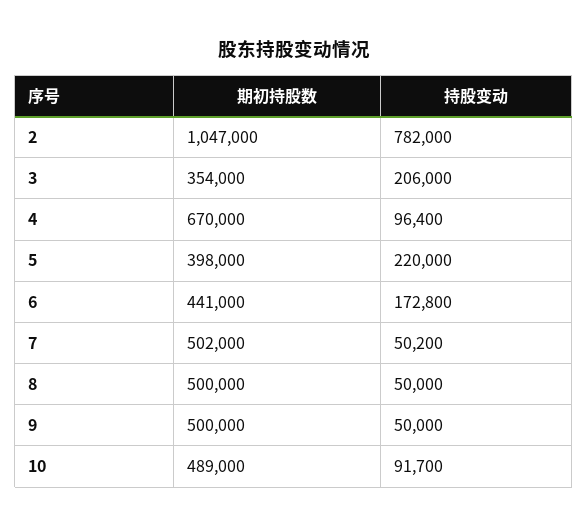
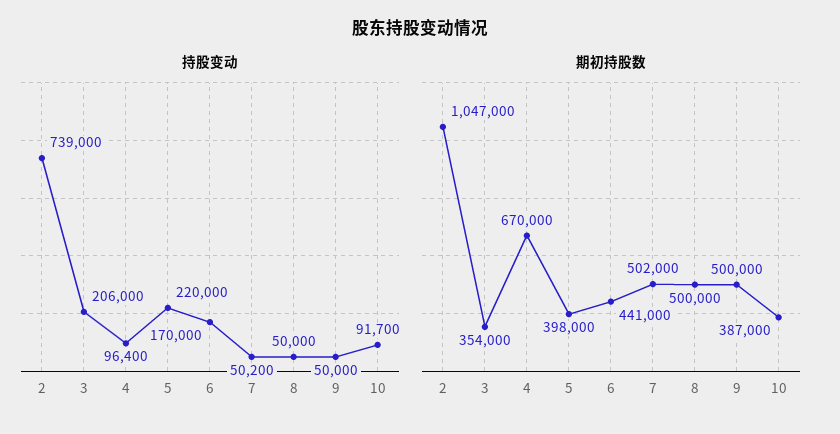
  {
    "期初持股数": {
      "2": 1047000,
      "3": 354000,
      "4": 670000,
      "5": 398000,
      "6": 441000,
      "7": 502000,
      "8": 500000,
      "9": 500000,
-     "10": 489000
+     "10": 387000
    },
    "持股变动": {
-     "2": 782000,
+     "2": 739000,
      "3": 206000,
      "4": 96400,
      "5": 220000,
-     "6": 172800,
+     "6": 170000,
      "7": 50200,
      "8": 50000,
      "9": 50000,
      "10": 91700
    }
  }

